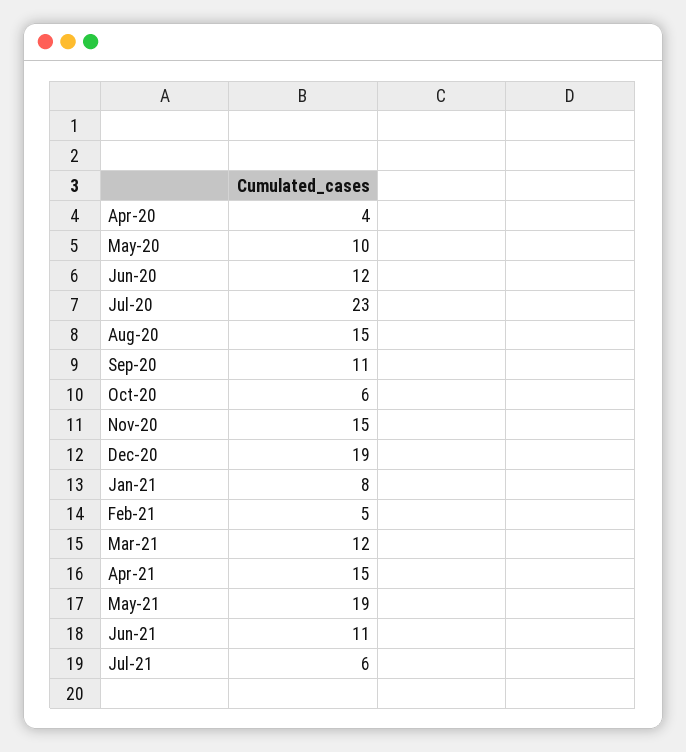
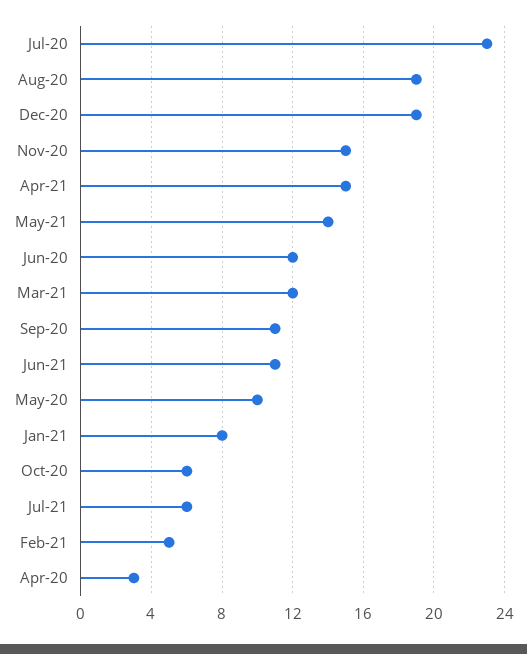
  {
-   "Apr-20": 4,
+   "Apr-20": 3,
    "May-20": 10,
    "Jun-20": 12,
    "Jul-20": 23,
-   "Aug-20": 15,
+   "Aug-20": 19,
    "Sep-20": 11,
    "Oct-20": 6,
    "Nov-20": 15,
    "Dec-20": 19,
    "Jan-21": 8,
    "Feb-21": 5,
    "Mar-21": 12,
    "Apr-21": 15,
-   "May-21": 19,
+   "May-21": 14,
    "Jun-21": 11,
    "Jul-21": 6
  }

